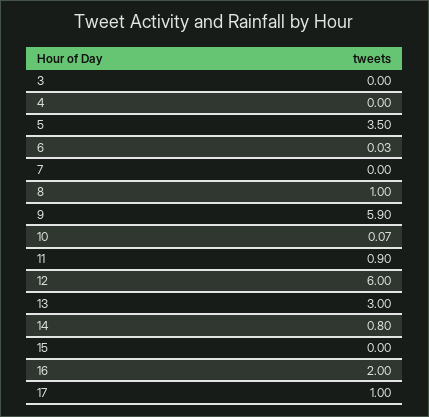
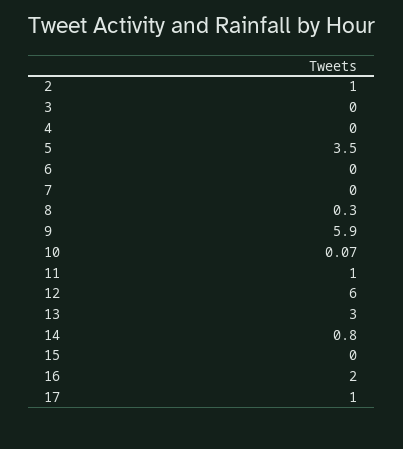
  {
    "3": 0,
    "4": 0,
    "5": 3.5,
-   "6": 0.03,
+   "6": 0,
    "7": 0,
-   "8": 1,
+   "8": 0.3,
    "9": 5.9,
    "10": 0.07,
-   "11": 0.9,
+   "11": 1,
    "12": 6,
    "13": 3,
    "14": 0.8,
    "15": 0,
    "16": 2,
-   "17": 1
+   "17": 1,
+   "2": 1
  }

